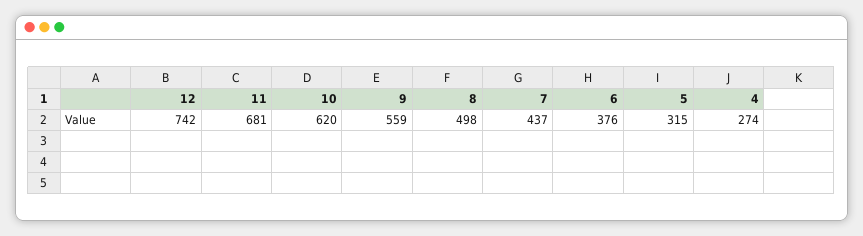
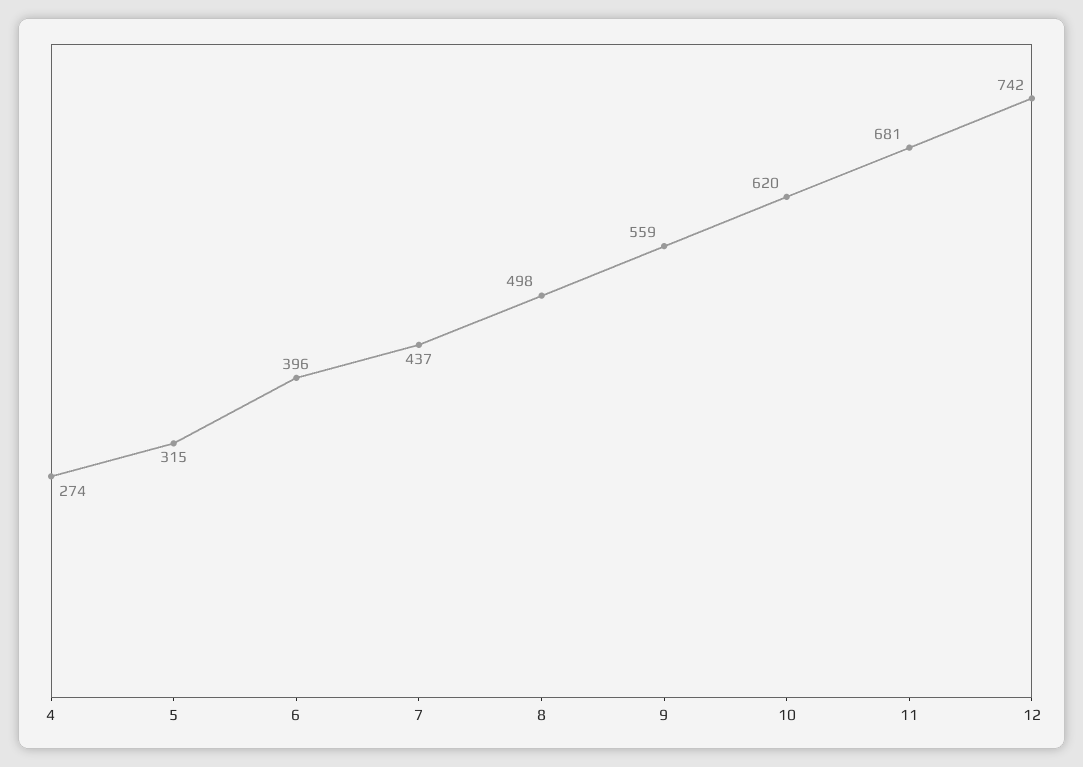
  {
    "12": 742,
    "11": 681,
    "10": 620,
    "9": 559,
    "8": 498,
    "7": 437,
-   "6": 376,
+   "6": 396,
    "5": 315,
    "4": 274
  }

